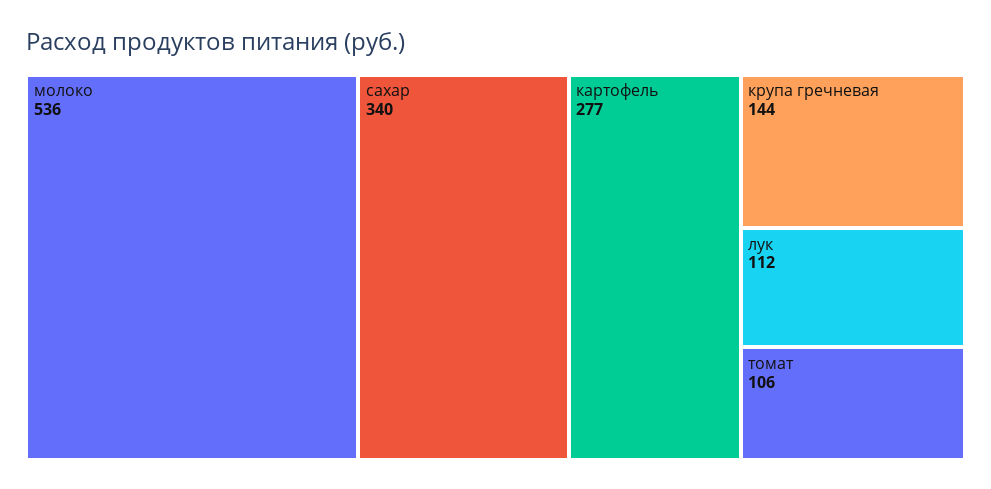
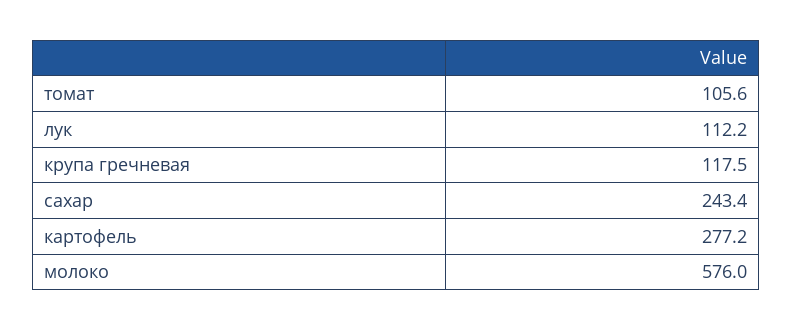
  {
-   "молоко": 536,
+   "молоко": 576,
-   "сахар": 340,
+   "сахар": 243.4,
    "картофель": 277.2,
-   "крупа гречневая": 144,
+   "крупа гречневая": 117.5,
    "лук": 112.2,
    "томат": 105.6
  }

